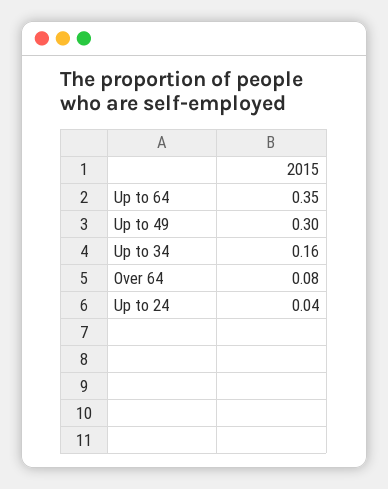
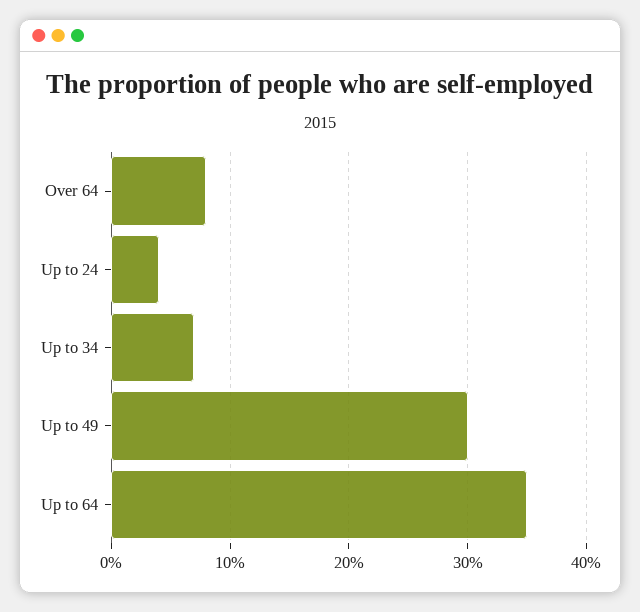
  {
    "Up to 64": 0.35,
    "Up to 49": 0.3,
-   "Up to 34": 0.16,
+   "Up to 34": 0.07,
    "Over 64": 0.08,
    "Up to 24": 0.04
  }

